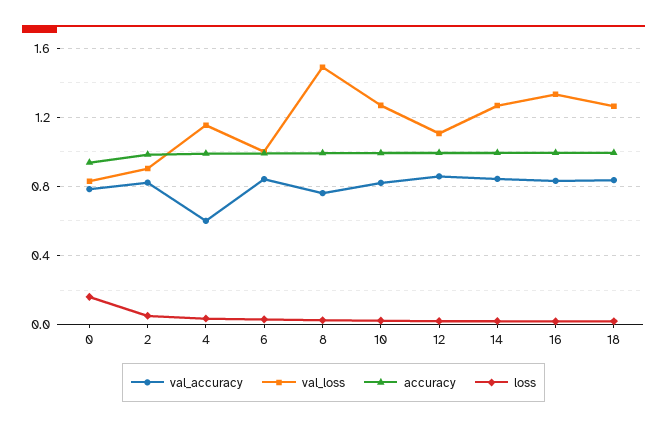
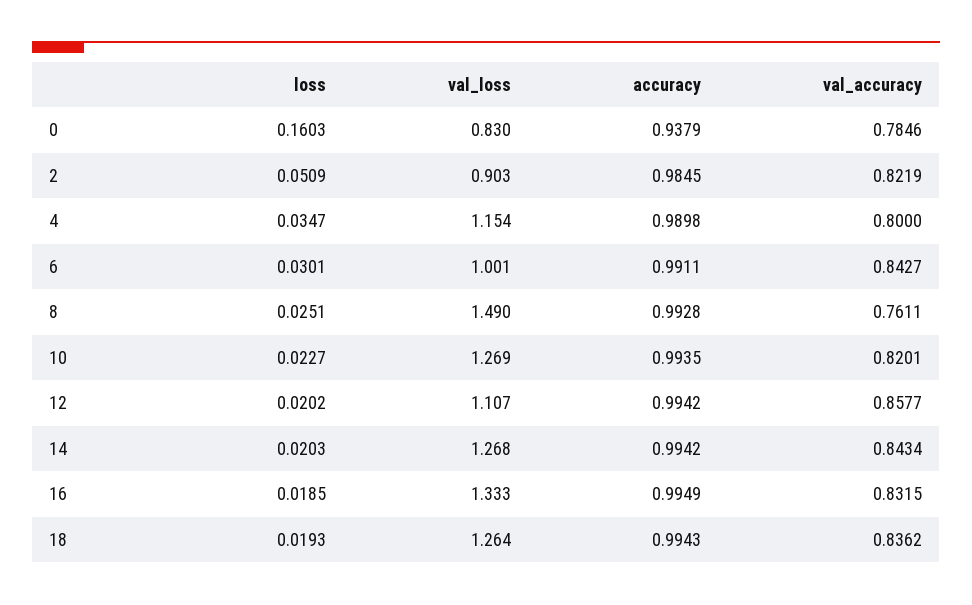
  {
    "val_accuracy": {
      "0": 0.7846,
      "2": 0.8219,
-     "4": 0.6,
+     "4": 0.8,
      "6": 0.8427,
      "8": 0.7611,
      "10": 0.8201,
      "12": 0.8577,
      "14": 0.8434,
      "16": 0.8315,
      "18": 0.8362
    },
    "val_loss": {
      "0": 0.83,
      "2": 0.903,
      "4": 1.154,
      "6": 1.001,
      "8": 1.49,
      "10": 1.269,
      "12": 1.107,
      "14": 1.268,
      "16": 1.333,
      "18": 1.264
    },
    "accuracy": {
      "0": 0.9379,
      "2": 0.9845,
      "4": 0.9898,
      "6": 0.9911,
      "8": 0.9928,
      "10": 0.9935,
      "12": 0.9942,
      "14": 0.9942,
      "16": 0.9949,
      "18": 0.9943
    },
    "loss": {
      "0": 0.1603,
      "2": 0.0509,
      "4": 0.0347,
      "6": 0.0301,
      "8": 0.0251,
      "10": 0.0227,
      "12": 0.0202,
      "14": 0.0203,
      "16": 0.0185,
      "18": 0.0193
    }
  }

